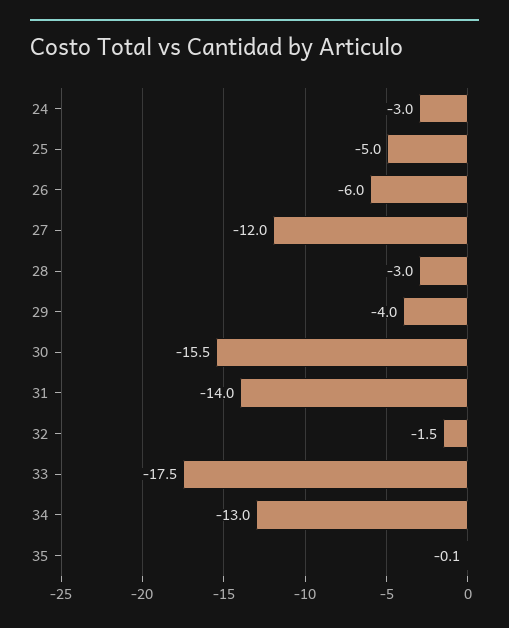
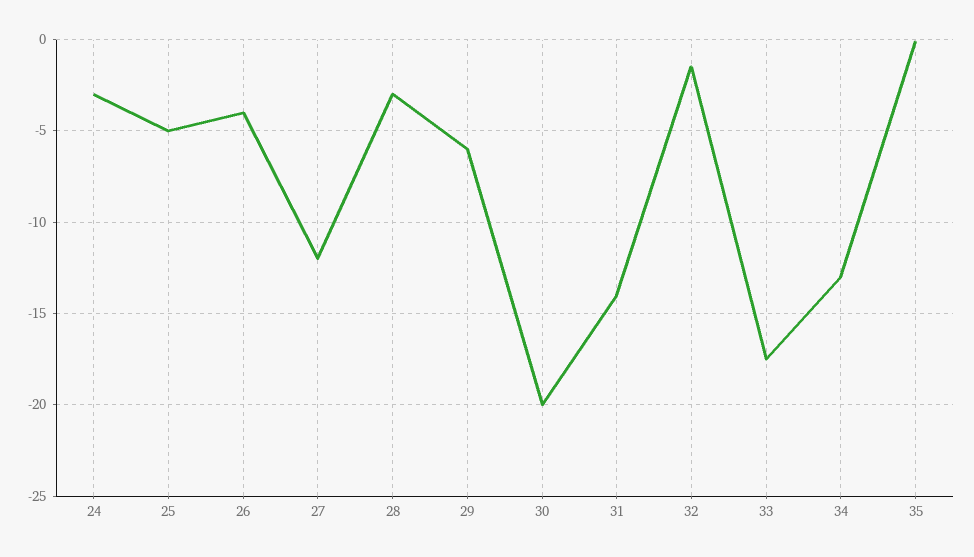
  {
    "24": -3,
    "25": -5,
-   "26": -6,
+   "26": -4,
    "27": -12,
    "28": -3,
-   "29": -4,
+   "29": -6,
-   "30": -15.5,
+   "30": -20,
    "31": -14,
    "32": -1.5,
    "33": -17.5,
    "34": -13,
    "35": -0.1
  }

